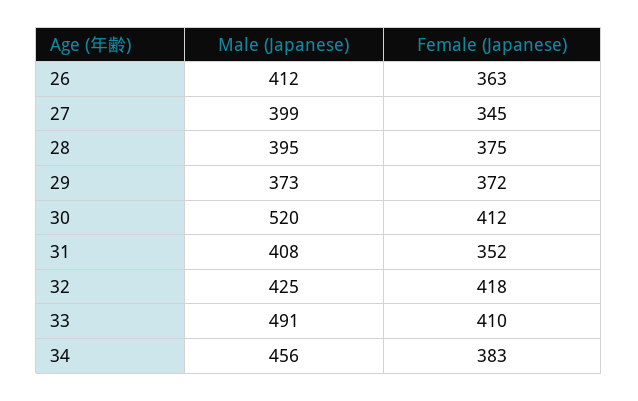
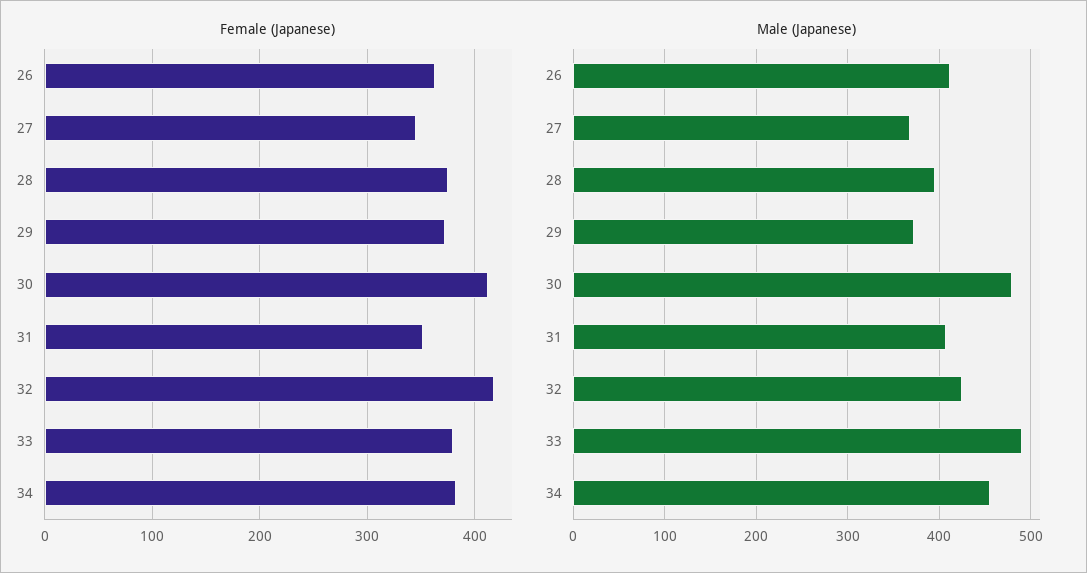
  {
    "Male (Japanese)": {
      "26": 412,
-     "27": 399,
+     "27": 370,
      "28": 395,
      "29": 373,
-     "30": 520,
+     "30": 480,
      "31": 408,
      "32": 425,
      "33": 491,
      "34": 456
    },
    "Female (Japanese)": {
      "26": 363,
      "27": 345,
      "28": 375,
      "29": 372,
      "30": 412,
      "31": 352,
      "32": 418,
-     "33": 410,
+     "33": 380,
      "34": 383
    }
  }

